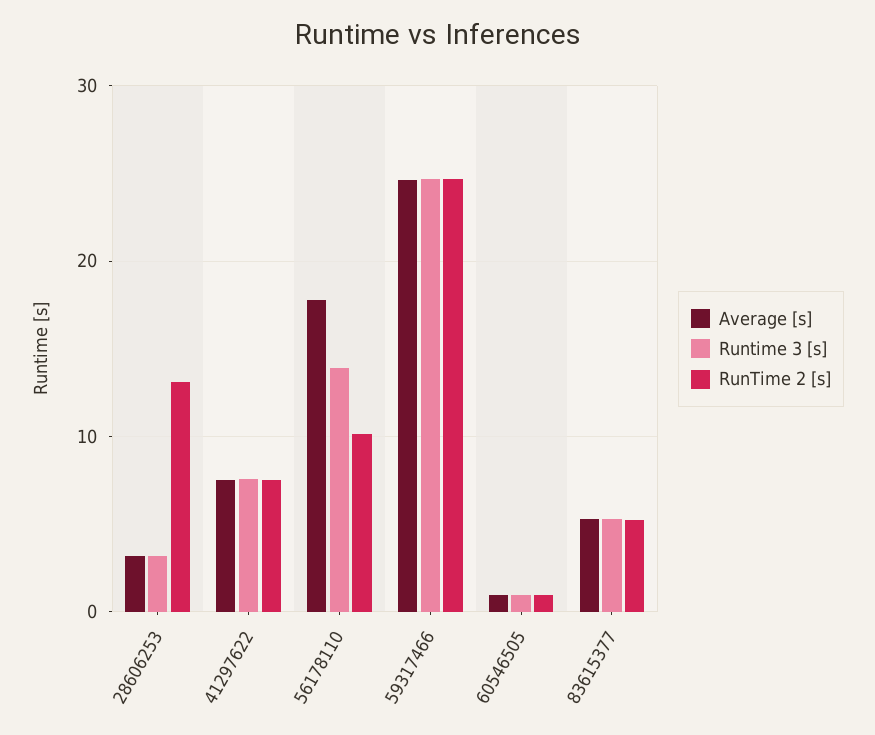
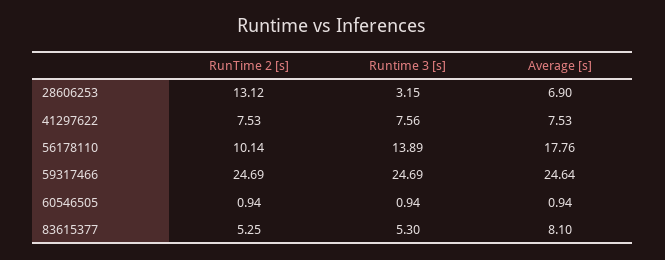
  {
    "Average [s]": {
-     "28606253": 3,
+     "28606253": 6.9,
      "41297622": 7.53,
      "56178110": 17.76,
      "59317466": 24.64,
      "60546505": 0.94,
-     "83615377": 5
+     "83615377": 8.1
    },
    "Runtime 3 [s]": {
      "28606253": 3.15,
      "41297622": 7.56,
      "56178110": 13.89,
      "59317466": 24.69,
      "60546505": 0.94,
      "83615377": 5.3
    },
    "RunTime 2 [s]": {
      "28606253": 13.12,
      "41297622": 7.53,
      "56178110": 10.14,
      "59317466": 24.69,
      "60546505": 0.94,
      "83615377": 5.25
    }
  }

